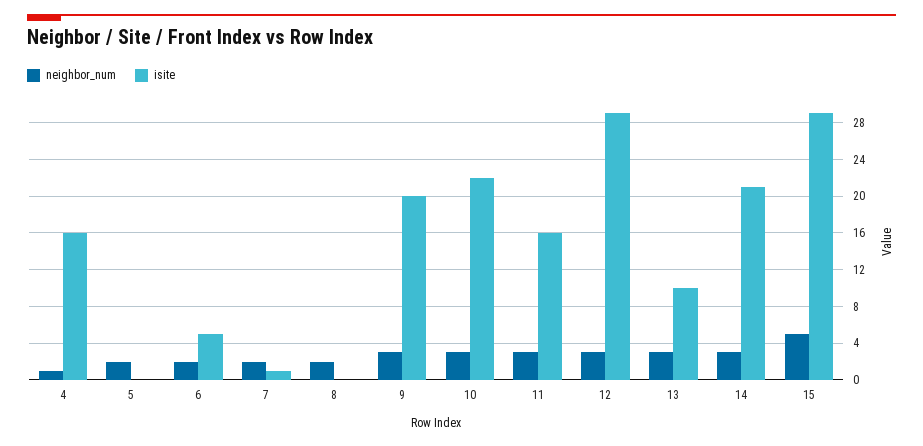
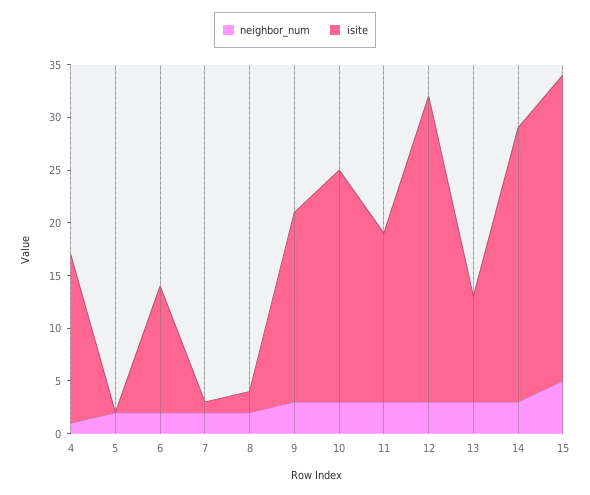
  {
    "neighbor_num": {
      "4": 1,
      "5": 2,
      "6": 2,
      "7": 2,
      "8": 2,
      "9": 3,
      "10": 3,
      "11": 3,
      "12": 3,
      "13": 3,
      "14": 3,
      "15": 5
    },
    "isite": {
      "4": 16,
      "5": 0,
-     "6": 5,
+     "6": 12,
      "7": 1,
-     "8": 0,
+     "8": 2,
-     "9": 20,
+     "9": 18,
      "10": 22,
      "11": 16,
      "12": 29,
      "13": 10,
-     "14": 21,
+     "14": 26,
      "15": 29
    }
  }

